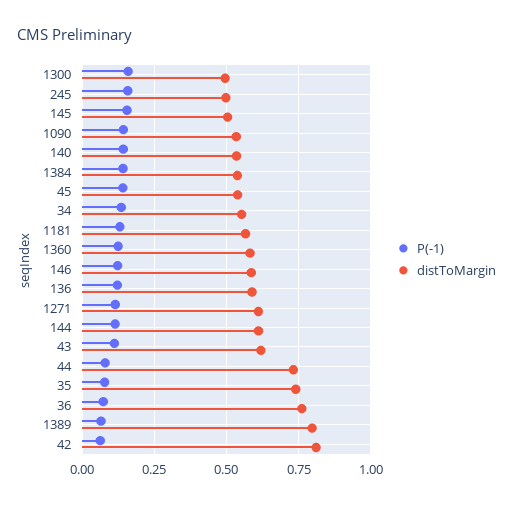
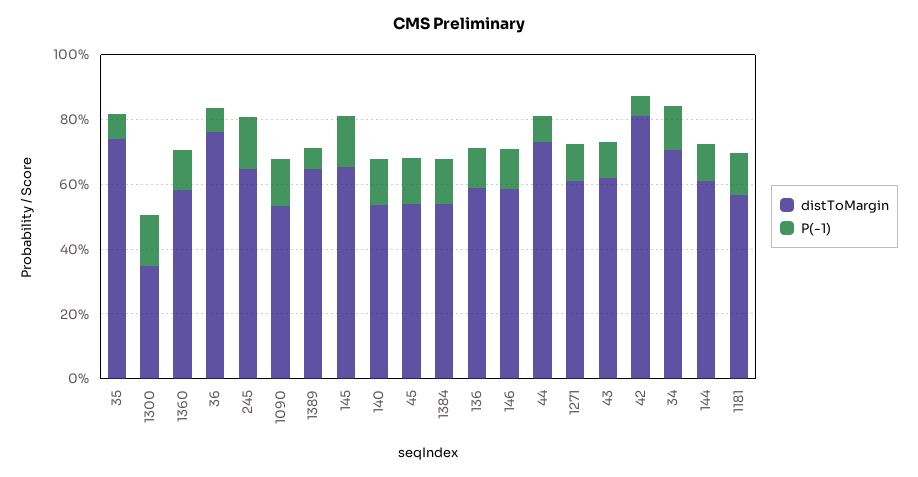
  {
    "P(-1)": {
      "1300": 0.15,
      "245": 0.15,
      "145": 0.15,
      "1090": 0.15,
      "140": 0.15,
      "1384": 0.15,
      "45": 0.15,
      "34": 0.125,
      "1181": 0.125,
      "1360": 0.125,
      "146": 0.125,
      "136": 0.125,
      "1271": 0.125,
      "144": 0.125,
      "43": 0.1,
      "44": 0.075,
      "35": 0.075,
      "36": 0.075,
      "1389": 0.075,
      "42": 0.075
    },
    "distToMargin": {
-     "1300": 0.5,
+     "1300": 0.35,
-     "245": 0.5,
+     "245": 0.65,
-     "145": 0.5,
+     "145": 0.65,
      "1090": 0.525,
      "140": 0.525,
      "1384": 0.55,
      "45": 0.55,
-     "34": 0.55,
+     "34": 0.7,
      "1181": 0.575,
      "1360": 0.575,
      "146": 0.575,
      "136": 0.6,
      "1271": 0.6,
      "144": 0.6,
      "43": 0.625,
      "44": 0.725,
      "35": 0.75,
      "36": 0.75,
-     "1389": 0.8,
+     "1389": 0.65,
      "42": 0.8
    }
  }

